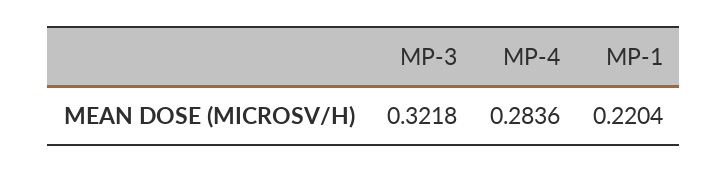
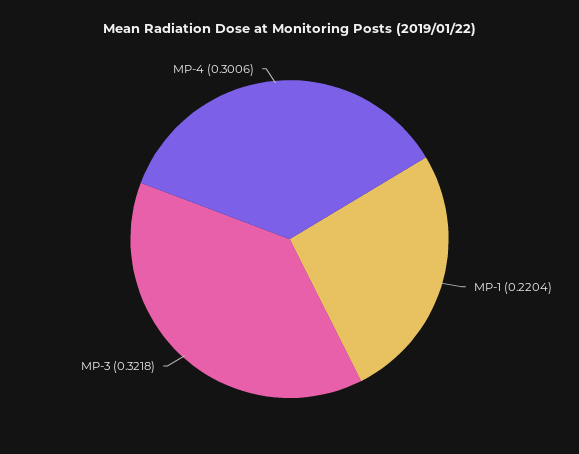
  {
    "MP-3": 0.3218,
-   "MP-4": 0.2836,
+   "MP-4": 0.3006,
    "MP-1": 0.2204
  }

